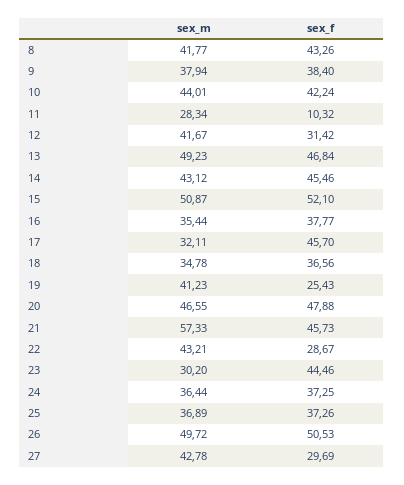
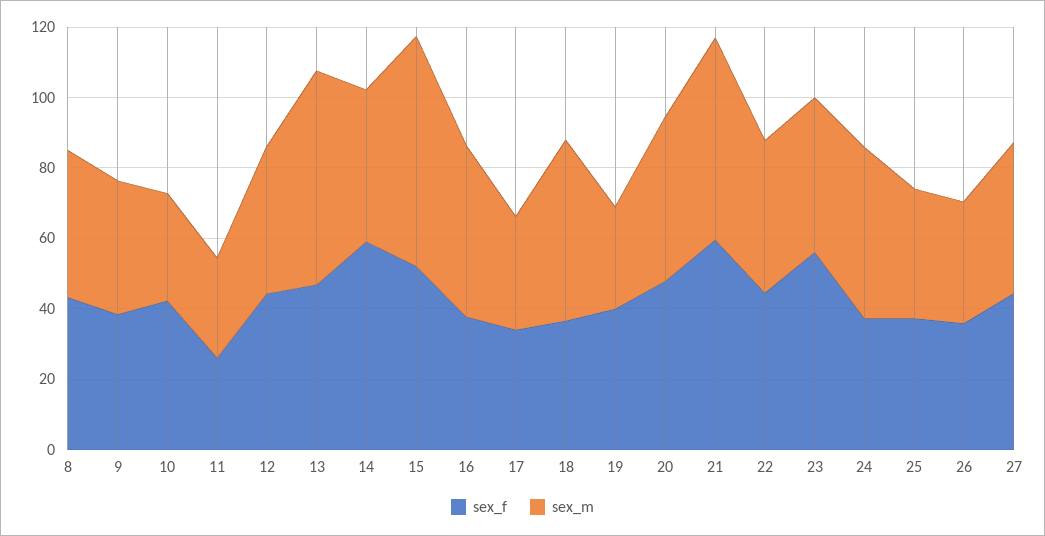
  {
    "sex_m": {
      "8": 41.77,
      "9": 37.94,
-     "10": 44.01,
+     "10": 30,
      "11": 28.34,
      "12": 41.67,
-     "13": 49.23,
+     "13": 60,
      "14": 43.12,
-     "15": 50.87,
+     "15": 65,
-     "16": 35.44,
+     "16": 50,
      "17": 32.11,
-     "18": 34.78,
+     "18": 50,
-     "19": 41.23,
+     "19": 30,
      "20": 46.55,
      "21": 57.33,
      "22": 43.21,
-     "23": 30.2,
+     "23": 45,
-     "24": 36.44,
+     "24": 50,
      "25": 36.89,
-     "26": 49.72,
+     "26": 35,
      "27": 42.78
    },
    "sex_f": {
      "8": 43.26,
      "9": 38.4,
      "10": 42.24,
-     "11": 10.32,
+     "11": 25,
-     "12": 31.42,
+     "12": 45,
      "13": 46.84,
-     "14": 45.46,
+     "14": 60,
      "15": 52.1,
      "16": 37.77,
-     "17": 45.7,
+     "17": 35,
      "18": 36.56,
-     "19": 25.43,
+     "19": 40,
      "20": 47.88,
-     "21": 45.73,
+     "21": 60,
-     "22": 28.67,
+     "22": 45,
-     "23": 44.46,
+     "23": 55,
      "24": 37.25,
      "25": 37.26,
-     "26": 50.53,
+     "26": 35,
-     "27": 29.69
+     "27": 45
    }
  }

